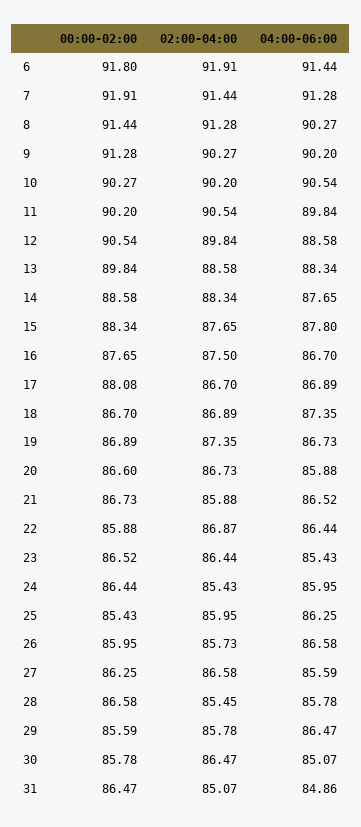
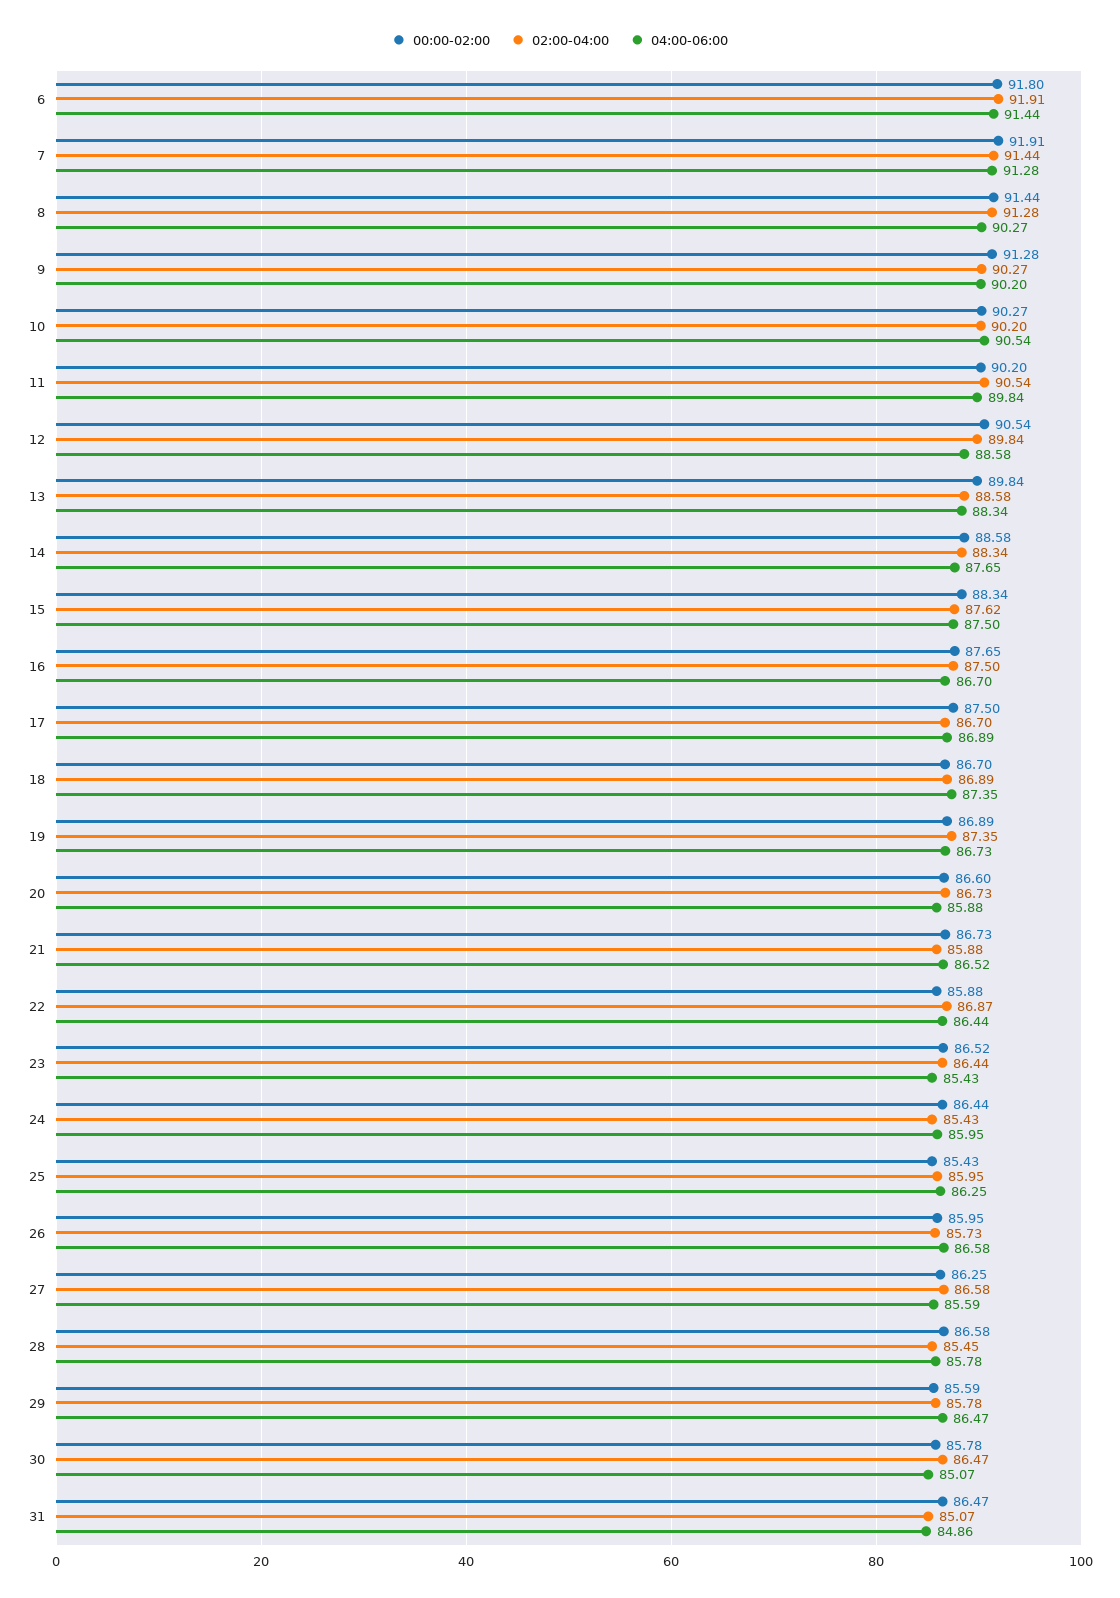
  {
    "00:00-02:00": {
      "6": 91.8,
      "7": 91.91,
      "8": 91.44,
      "9": 91.28,
      "10": 90.27,
      "11": 90.2,
      "12": 90.54,
      "13": 89.84,
      "14": 88.58,
      "15": 88.34,
      "16": 87.65,
-     "17": 88.08,
+     "17": 87.5,
      "18": 86.7,
      "19": 86.89,
      "20": 86.6,
      "21": 86.73,
      "22": 85.88,
      "23": 86.52,
      "24": 86.44,
      "25": 85.43,
      "26": 85.95,
      "27": 86.25,
      "28": 86.58,
      "29": 85.59,
      "30": 85.78,
      "31": 86.47
    },
    "02:00-04:00": {
      "6": 91.91,
      "7": 91.44,
      "8": 91.28,
      "9": 90.27,
      "10": 90.2,
      "11": 90.54,
      "12": 89.84,
      "13": 88.58,
      "14": 88.34,
-     "15": 87.65,
+     "15": 87.62,
      "16": 87.5,
      "17": 86.7,
      "18": 86.89,
      "19": 87.35,
      "20": 86.73,
      "21": 85.88,
      "22": 86.87,
      "23": 86.44,
      "24": 85.43,
      "25": 85.95,
      "26": 85.73,
      "27": 86.58,
      "28": 85.45,
      "29": 85.78,
      "30": 86.47,
      "31": 85.07
    },
    "04:00-06:00": {
      "6": 91.44,
      "7": 91.28,
      "8": 90.27,
      "9": 90.2,
      "10": 90.54,
      "11": 89.84,
      "12": 88.58,
      "13": 88.34,
      "14": 87.65,
-     "15": 87.8,
+     "15": 87.5,
      "16": 86.7,
      "17": 86.89,
      "18": 87.35,
      "19": 86.73,
      "20": 85.88,
      "21": 86.52,
      "22": 86.44,
      "23": 85.43,
      "24": 85.95,
      "25": 86.25,
      "26": 86.58,
      "27": 85.59,
      "28": 85.78,
      "29": 86.47,
      "30": 85.07,
      "31": 84.86
    }
  }

